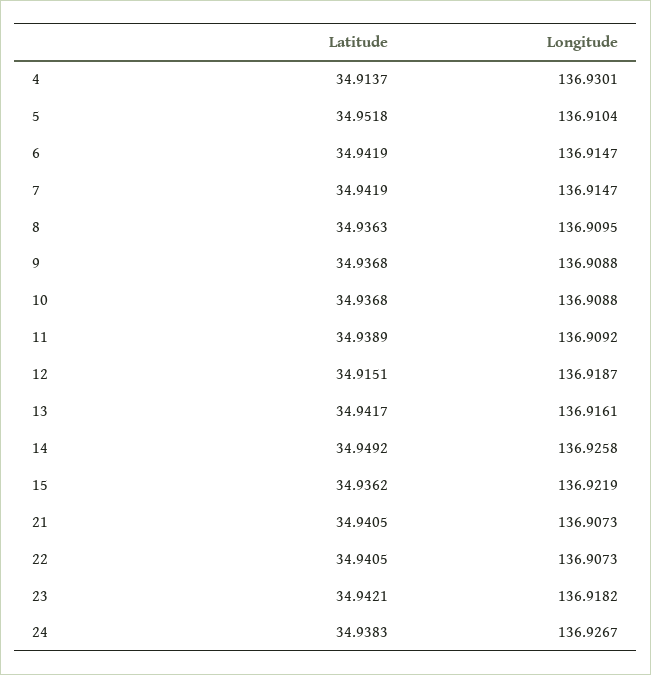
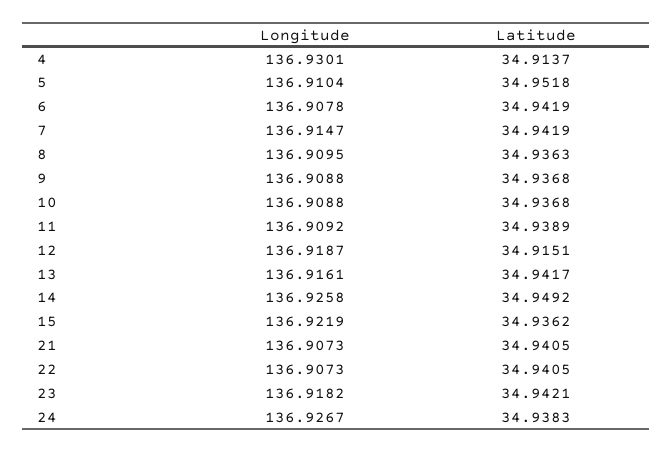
  {
    "Latitude": {
      "4": 34.9137,
      "5": 34.9518,
      "6": 34.9419,
      "7": 34.9419,
      "8": 34.9363,
      "9": 34.9368,
      "10": 34.9368,
      "11": 34.9389,
      "12": 34.9151,
      "13": 34.9417,
      "14": 34.9492,
      "15": 34.9362,
      "21": 34.9405,
      "22": 34.9405,
      "23": 34.9421,
      "24": 34.9383
    },
    "Longitude": {
      "4": 136.9301,
      "5": 136.9104,
-     "6": 136.9147,
+     "6": 136.9078,
      "7": 136.9147,
      "8": 136.9095,
      "9": 136.9088,
      "10": 136.9088,
      "11": 136.9092,
      "12": 136.9187,
      "13": 136.9161,
      "14": 136.9258,
      "15": 136.9219,
      "21": 136.9073,
      "22": 136.9073,
      "23": 136.9182,
      "24": 136.9267
    }
  }

